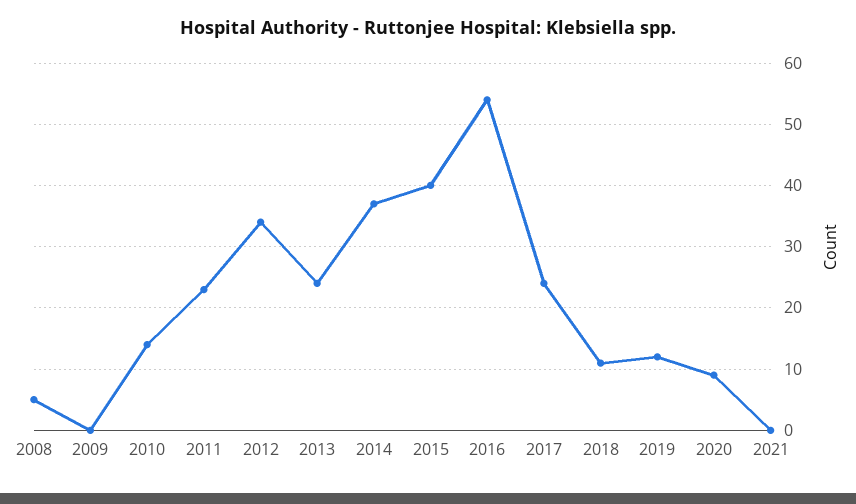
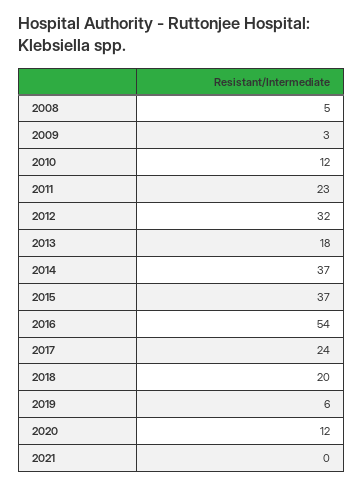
  {
    "2008": 5,
-   "2009": 0,
+   "2009": 3,
-   "2010": 14,
+   "2010": 12,
    "2011": 23,
-   "2012": 34,
+   "2012": 32,
-   "2013": 24,
+   "2013": 18,
    "2014": 37,
-   "2015": 40,
+   "2015": 37,
    "2016": 54,
    "2017": 24,
-   "2018": 11,
+   "2018": 20,
-   "2019": 12,
+   "2019": 6,
-   "2020": 9,
+   "2020": 12,
    "2021": 0
  }

